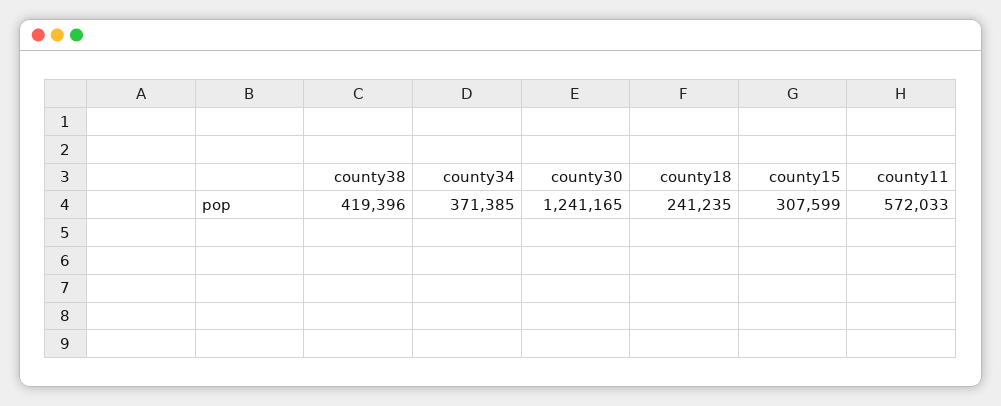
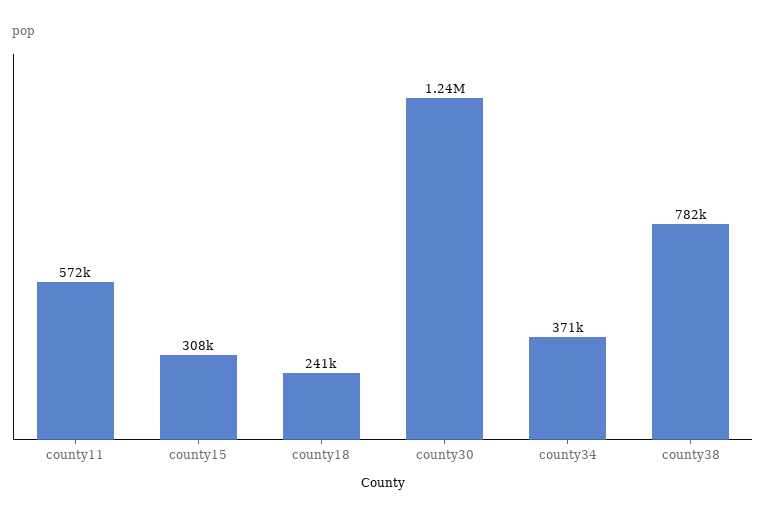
  {
-   "county38": 419396,
+   "county38": 782000,
    "county34": 371385,
    "county30": 1241165,
    "county18": 241235,
    "county15": 307599,
    "county11": 572033
  }

